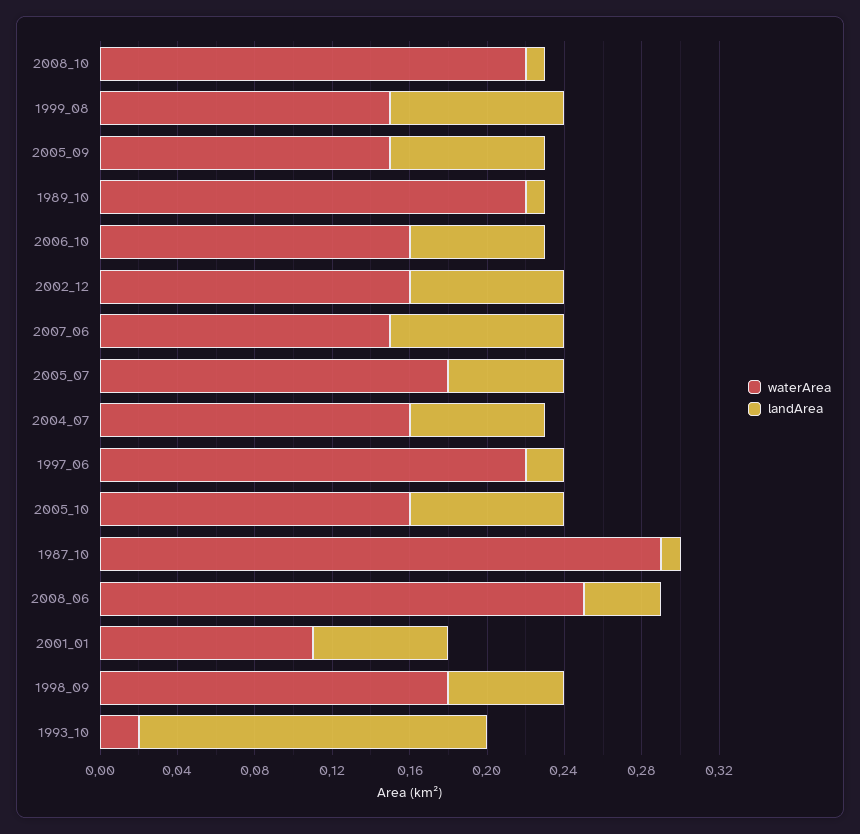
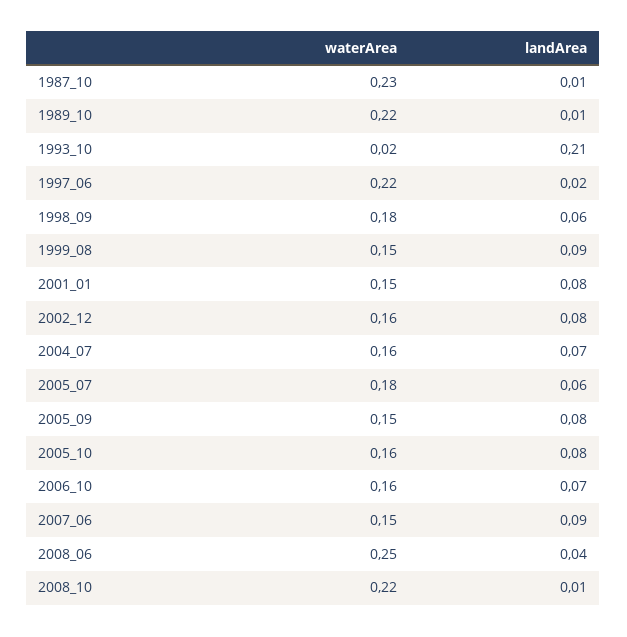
  {
    "waterArea": {
      "2008_10": 0.22,
      "1999_08": 0.15,
      "2005_09": 0.15,
      "1989_10": 0.22,
      "2006_10": 0.16,
      "2002_12": 0.16,
      "2007_06": 0.15,
      "2005_07": 0.18,
      "2004_07": 0.16,
      "1997_06": 0.22,
      "2005_10": 0.16,
-     "1987_10": 0.29,
+     "1987_10": 0.23,
      "2008_06": 0.25,
-     "2001_01": 0.11,
+     "2001_01": 0.15,
      "1998_09": 0.18,
      "1993_10": 0.02
    },
    "landArea": {
      "2008_10": 0.01,
      "1999_08": 0.09,
      "2005_09": 0.08,
      "1989_10": 0.01,
      "2006_10": 0.07,
      "2002_12": 0.08,
      "2007_06": 0.09,
      "2005_07": 0.06,
      "2004_07": 0.07,
      "1997_06": 0.02,
      "2005_10": 0.08,
      "1987_10": 0.01,
      "2008_06": 0.04,
-     "2001_01": 0.07,
+     "2001_01": 0.08,
      "1998_09": 0.06,
-     "1993_10": 0.18
+     "1993_10": 0.21
    }
  }

